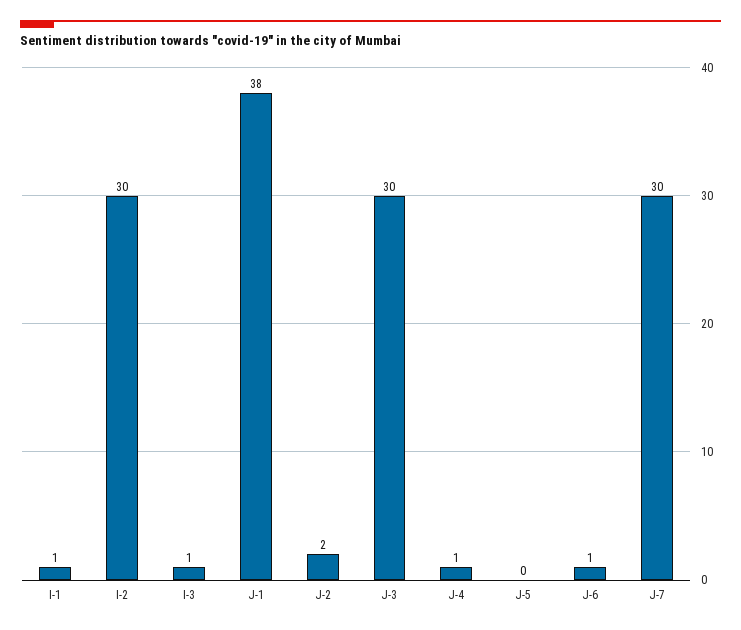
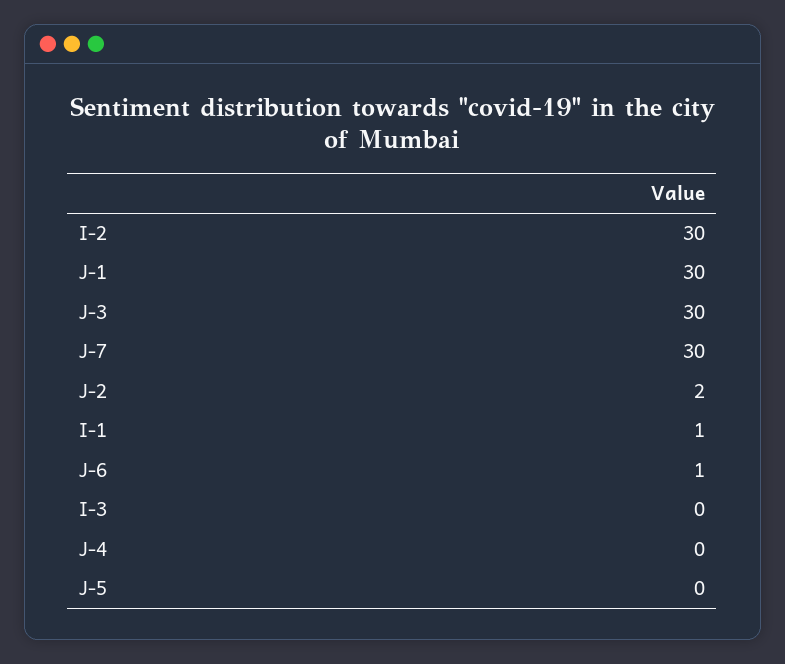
  {
    "I-1": 1,
    "I-2": 30,
-   "I-3": 1,
+   "I-3": 0,
-   "J-1": 38,
+   "J-1": 30,
    "J-2": 2,
    "J-3": 30,
-   "J-4": 1,
+   "J-4": 0,
    "J-5": 0,
    "J-6": 1,
    "J-7": 30
  }

